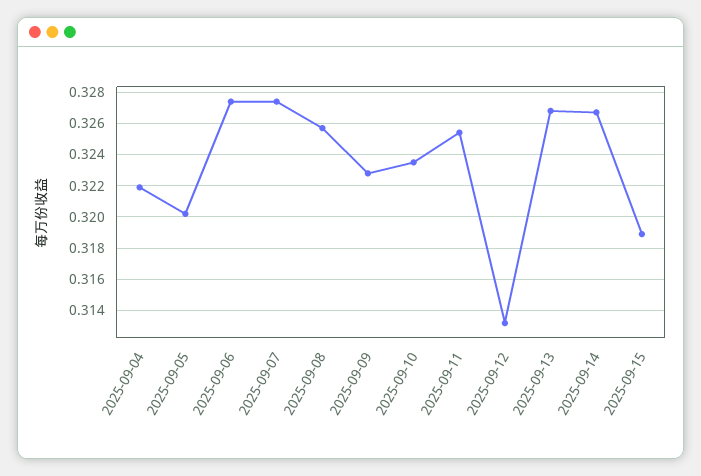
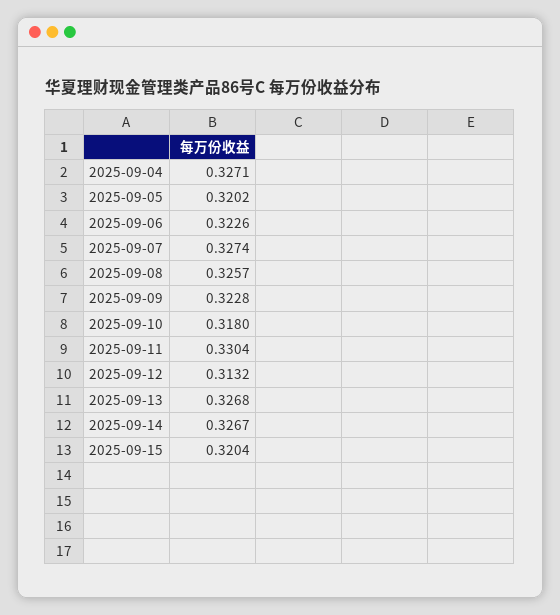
  {
-   "2025-09-04": 0.322,
+   "2025-09-04": 0.3271,
    "2025-09-05": 0.3202,
-   "2025-09-06": 0.3275,
+   "2025-09-06": 0.3226,
    "2025-09-07": 0.3274,
    "2025-09-08": 0.3257,
    "2025-09-09": 0.3228,
-   "2025-09-10": 0.3235,
+   "2025-09-10": 0.318,
-   "2025-09-11": 0.3255,
+   "2025-09-11": 0.3304,
    "2025-09-12": 0.3132,
    "2025-09-13": 0.3268,
    "2025-09-14": 0.3267,
-   "2025-09-15": 0.319
+   "2025-09-15": 0.3204
  }

